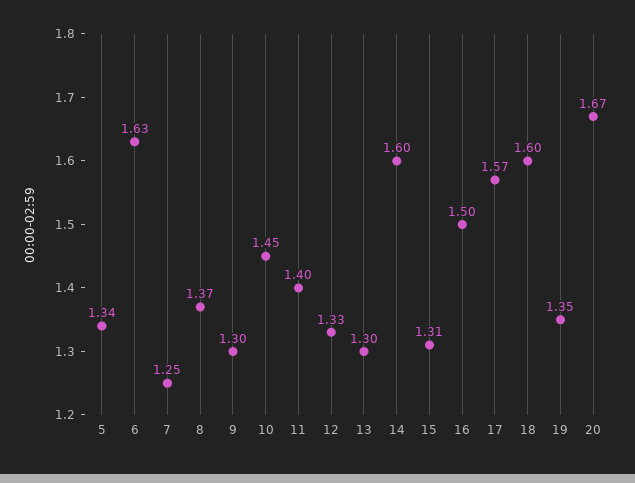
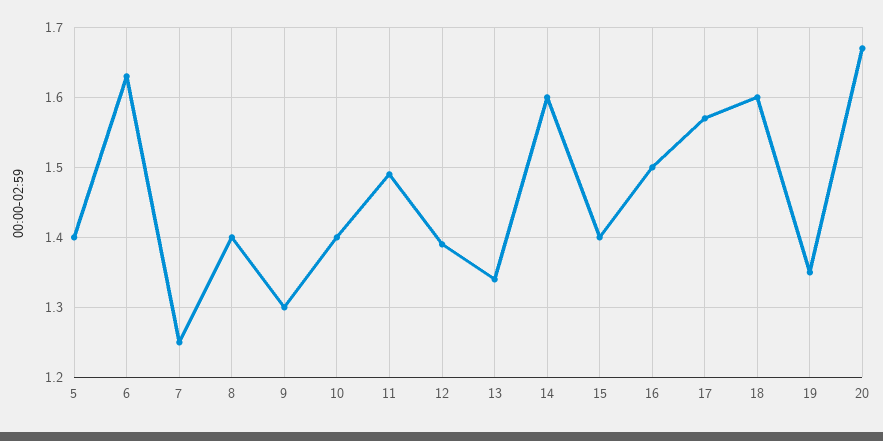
  {
-   "5": 1.34,
+   "5": 1.4,
    "6": 1.63,
    "7": 1.25,
-   "8": 1.37,
+   "8": 1.4,
    "9": 1.3,
-   "10": 1.45,
+   "10": 1.4,
-   "11": 1.4,
+   "11": 1.49,
-   "12": 1.33,
+   "12": 1.39,
-   "13": 1.3,
+   "13": 1.34,
    "14": 1.6,
-   "15": 1.31,
+   "15": 1.4,
    "16": 1.5,
    "17": 1.57,
    "18": 1.6,
    "19": 1.35,
    "20": 1.67
  }

